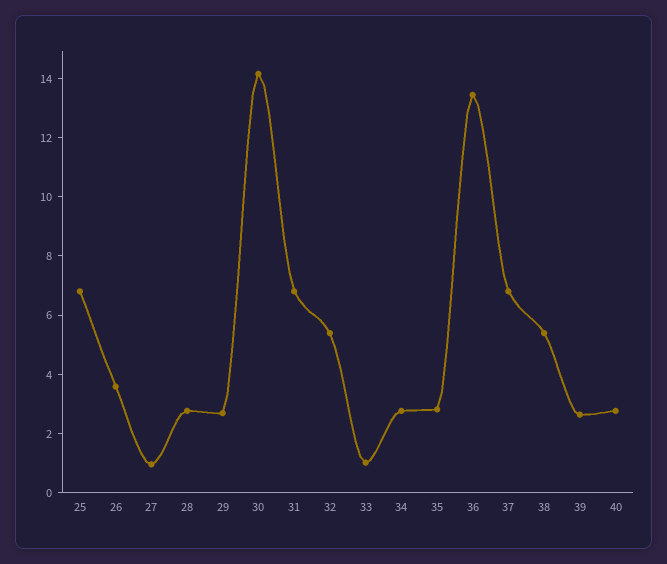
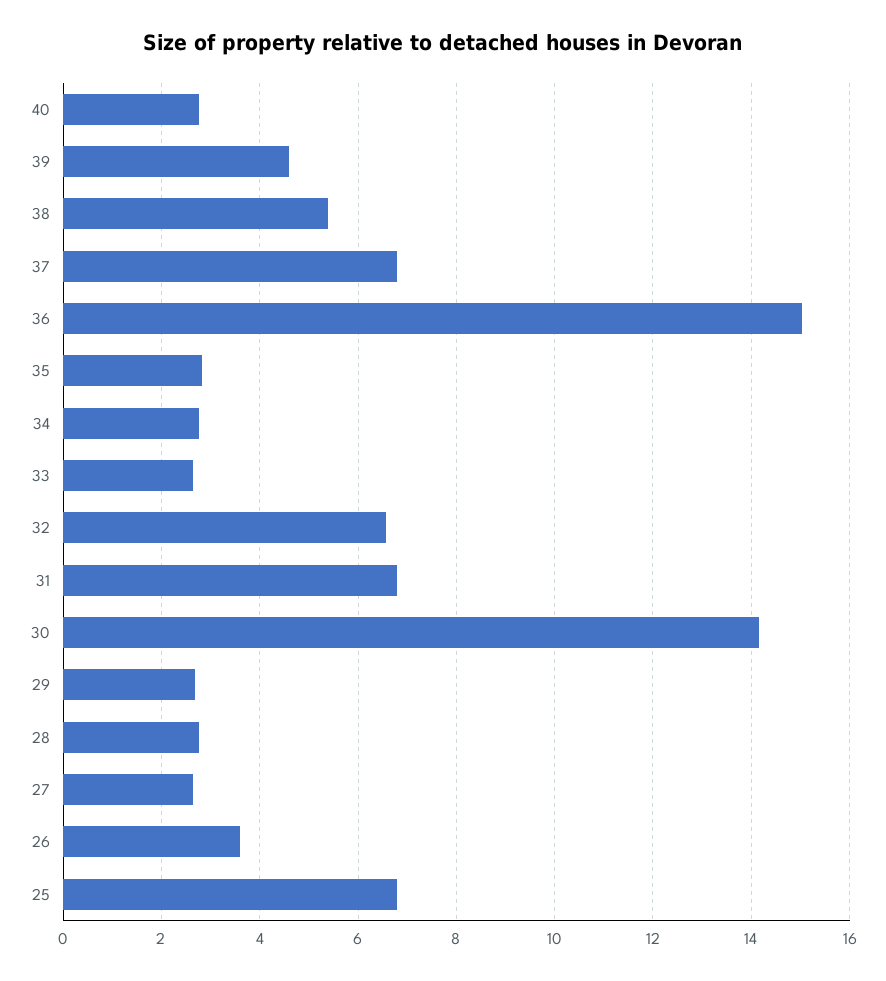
  {
    "25": 6.8,
    "26": 3.6,
-   "27": 1,
+   "27": 2.6,
    "28": 2.8,
    "29": 2.6,
    "30": 14.2,
    "31": 6.8,
-   "32": 5.5,
+   "32": 6.6,
-   "33": 1,
+   "33": 2.6,
    "34": 2.8,
    "35": 2.8,
-   "36": 13.5,
+   "36": 15,
    "37": 6.8,
    "38": 5.4,
-   "39": 2.5,
+   "39": 4.6,
    "40": 2.8
  }

